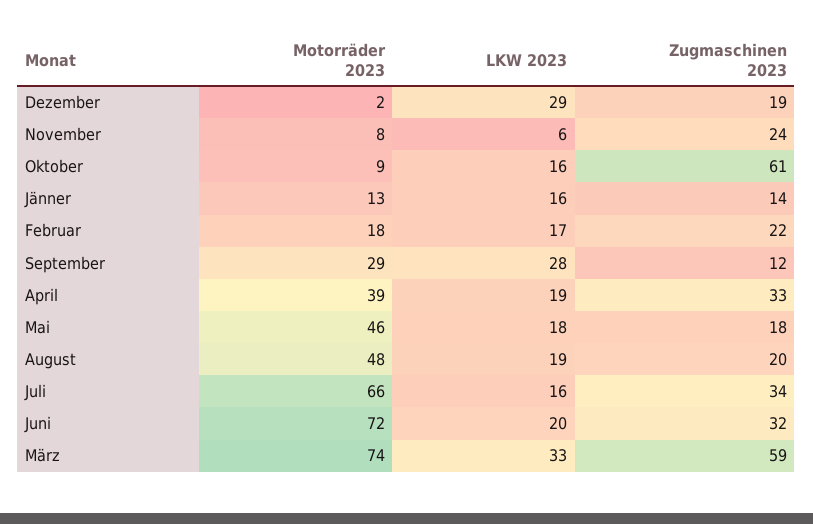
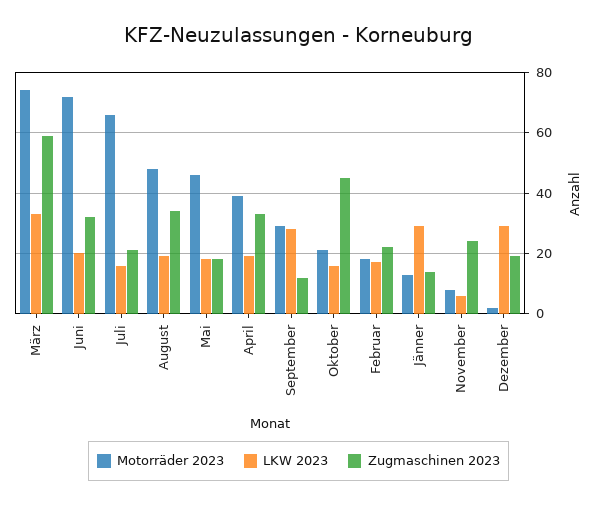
  {
    "Motorräder 2023": {
      "Dezember": 2,
      "November": 8,
-     "Oktober": 9,
+     "Oktober": 20,
      "Jänner": 13,
      "Februar": 18,
      "September": 29,
      "April": 39,
      "Mai": 46,
      "August": 48,
      "Juli": 66,
      "Juni": 72,
      "März": 74
    },
    "LKW 2023": {
      "Dezember": 29,
      "November": 6,
      "Oktober": 16,
-     "Jänner": 16,
+     "Jänner": 30,
      "Februar": 17,
      "September": 28,
      "April": 19,
      "Mai": 18,
      "August": 19,
      "Juli": 16,
      "Juni": 20,
      "März": 33
    },
    "Zugmaschinen 2023": {
      "Dezember": 19,
      "November": 24,
-     "Oktober": 61,
+     "Oktober": 45,
      "Jänner": 14,
      "Februar": 22,
      "September": 12,
      "April": 33,
      "Mai": 18,
-     "August": 20,
+     "August": 35,
-     "Juli": 34,
+     "Juli": 20,
      "Juni": 32,
      "März": 59
    }
  }

